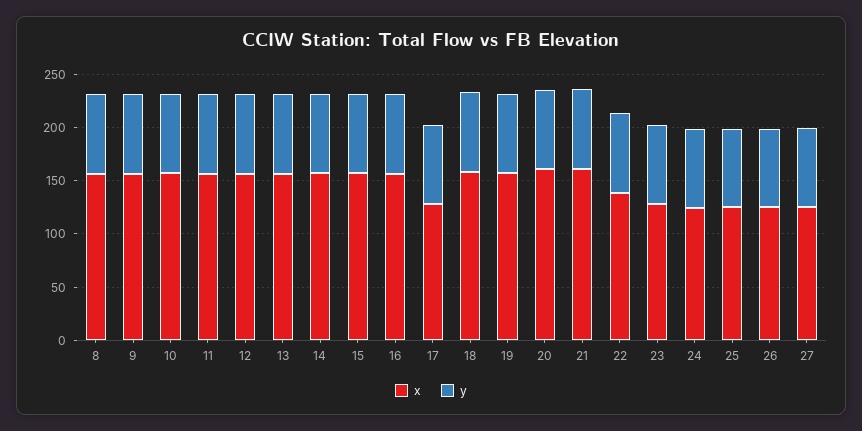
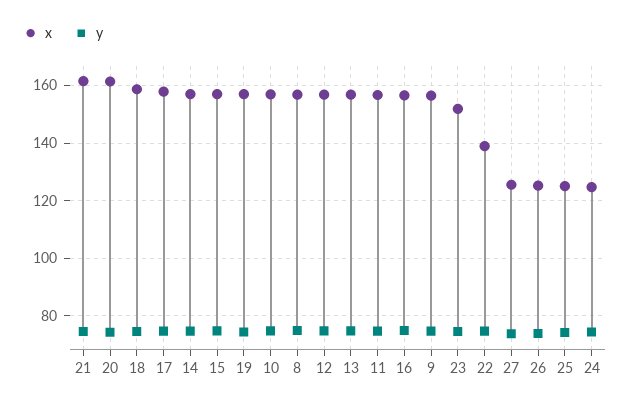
  {
    "x": {
      "8": 157.5,
      "9": 157.5,
      "10": 157.5,
      "11": 157.5,
      "12": 157.5,
      "13": 157.5,
      "14": 157.5,
      "15": 157.5,
      "16": 157.5,
-     "17": 130,
+     "17": 157.5,
      "18": 157.5,
      "19": 157.5,
      "20": 162.5,
      "21": 162.5,
      "22": 140,
-     "23": 130,
+     "23": 152.5,
      "24": 125,
      "25": 125,
      "26": 125,
      "27": 125
    },
    "y": {
      "8": 75,
      "9": 75,
      "10": 75,
      "11": 75,
      "12": 75,
      "13": 75,
      "14": 75,
      "15": 75,
      "16": 75,
      "17": 75,
      "18": 75,
      "19": 75,
      "20": 75,
      "21": 75,
      "22": 75,
      "23": 75,
      "24": 75,
      "25": 75,
      "26": 75,
      "27": 72.5
    }
  }

